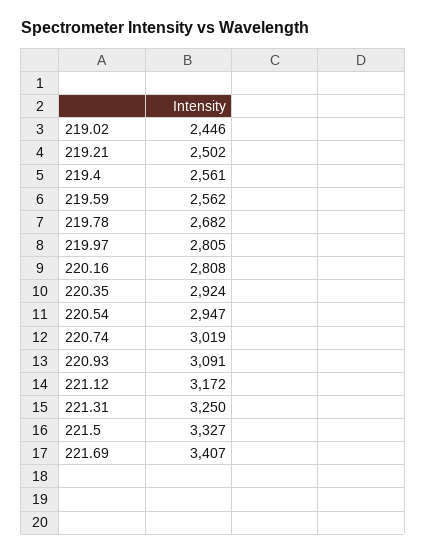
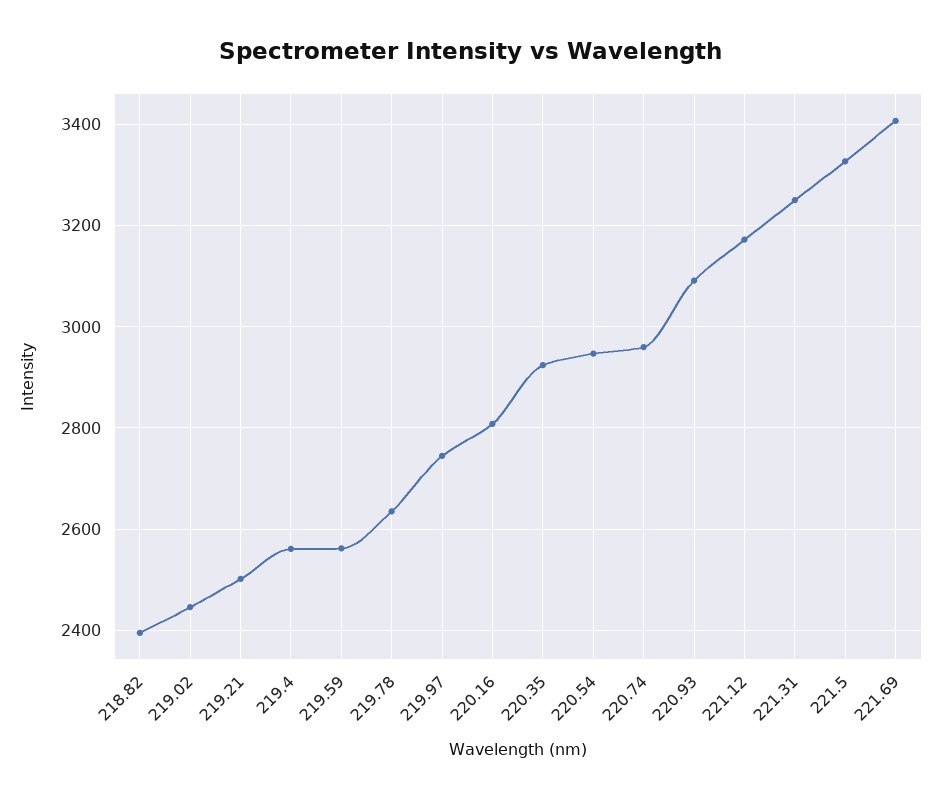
  {
    "219.02": 2446,
    "219.21": 2502,
    "219.4": 2561,
    "219.59": 2562,
-   "219.78": 2682,
+   "219.78": 2640,
-   "219.97": 2805,
+   "219.97": 2740,
    "220.16": 2808,
    "220.35": 2924,
    "220.54": 2947,
-   "220.74": 3019,
+   "220.74": 2960,
    "220.93": 3091,
    "221.12": 3172,
    "221.31": 3250,
    "221.5": 3327,
-   "221.69": 3407
+   "221.69": 3407,
+   "218.82": 2400
  }

